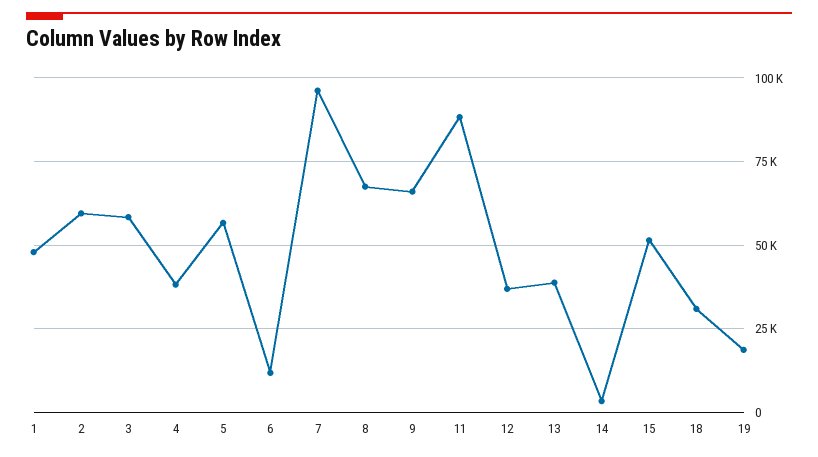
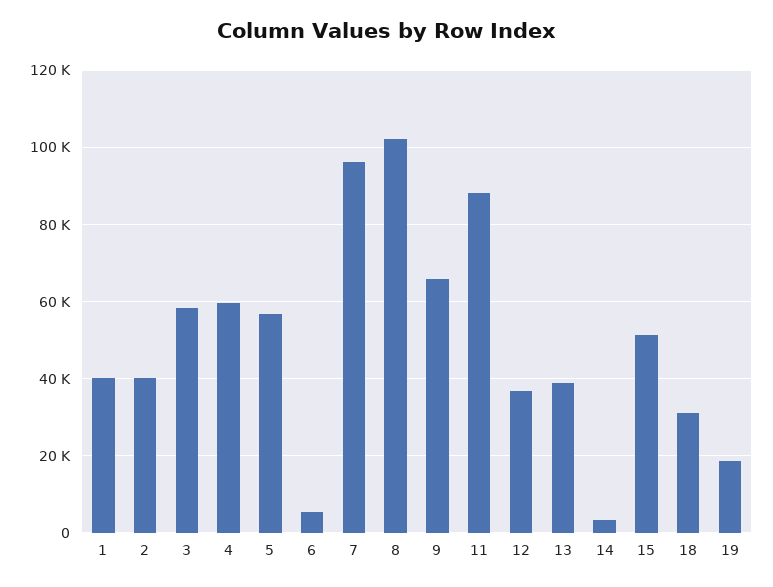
  {
-   "1": 47500,
+   "1": 40000,
-   "2": 60000,
+   "2": 40000,
    "3": 58000,
-   "4": 37500,
+   "4": 60000,
    "5": 56000,
-   "6": 12500,
+   "6": 6000,
    "7": 96000,
-   "8": 67500,
+   "8": 102000,
    "9": 66000,
    "11": 88000,
    "12": 36000,
    "13": 38000,
    "14": 4000,
    "15": 52000,
    "18": 30000,
    "19": 18000
  }

